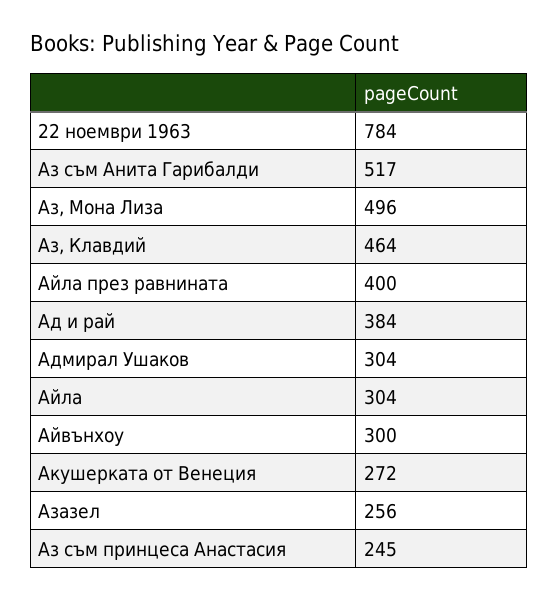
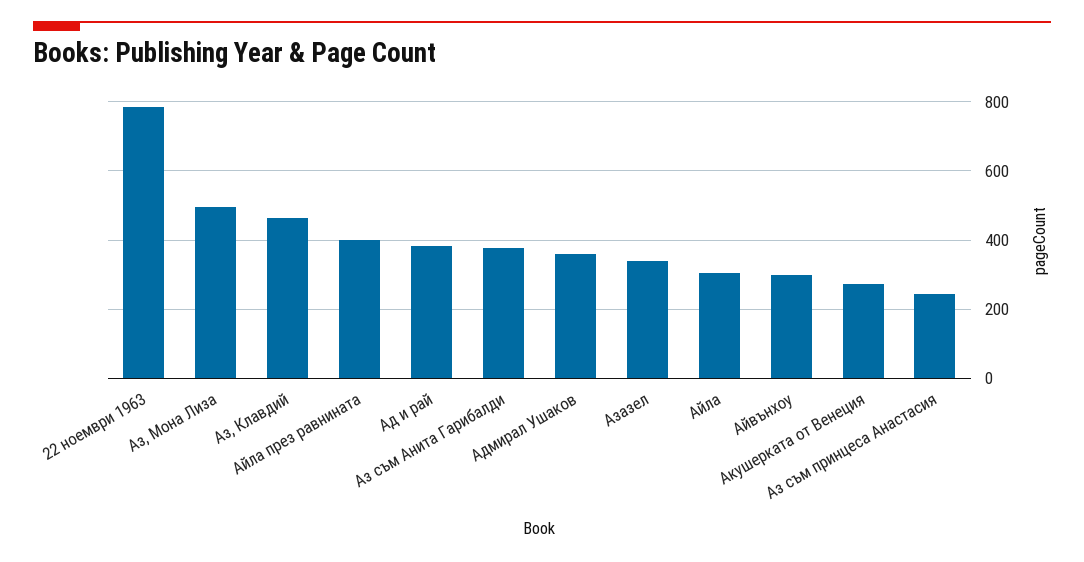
  {
    "22 ноември 1963": 784,
-   "Аз съм Анита Гарибалди": 517,
+   "Аз съм Анита Гарибалди": 380,
    "Аз, Мона Лиза": 496,
    "Аз, Клавдий": 464,
    "Айла през равнината": 400,
    "Ад и рай": 384,
-   "Адмирал Ушаков": 304,
+   "Адмирал Ушаков": 360,
    "Айла": 304,
    "Айвънхоу": 300,
    "Акушерката от Венеция": 272,
-   "Азазел": 256,
+   "Азазел": 340,
    "Аз съм принцеса Анастасия": 245
  }

